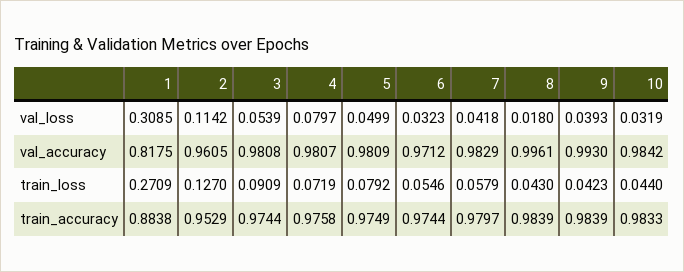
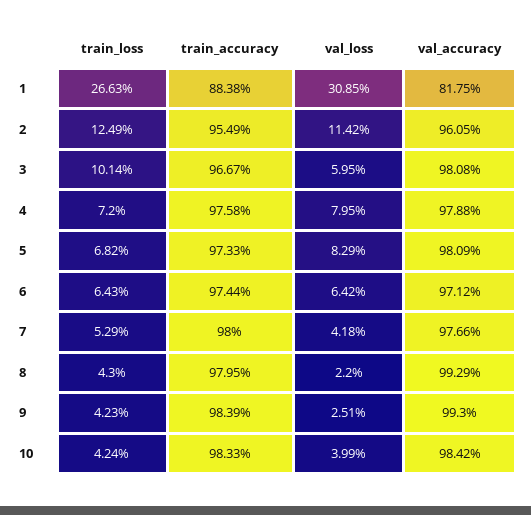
  {
    "1": {
      "val_loss": 0.3085,
      "val_accuracy": 0.8175,
-     "train_loss": 0.2709,
+     "train_loss": 0.2663,
      "train_accuracy": 0.8838
    },
    "2": {
      "val_loss": 0.1142,
      "val_accuracy": 0.9605,
-     "train_loss": 0.127,
+     "train_loss": 0.1249,
-     "train_accuracy": 0.9529
+     "train_accuracy": 0.9549
    },
    "3": {
-     "val_loss": 0.0539,
+     "val_loss": 0.0595,
      "val_accuracy": 0.9808,
-     "train_loss": 0.0909,
+     "train_loss": 0.1014,
-     "train_accuracy": 0.9744
+     "train_accuracy": 0.9667
    },
    "4": {
-     "val_loss": 0.0797,
+     "val_loss": 0.0795,
-     "val_accuracy": 0.9807,
+     "val_accuracy": 0.9788,
-     "train_loss": 0.0719,
+     "train_loss": 0.072,
      "train_accuracy": 0.9758
    },
    "5": {
-     "val_loss": 0.0499,
+     "val_loss": 0.0829,
      "val_accuracy": 0.9809,
-     "train_loss": 0.0792,
+     "train_loss": 0.0682,
-     "train_accuracy": 0.9749
+     "train_accuracy": 0.9733
    },
    "6": {
-     "val_loss": 0.0323,
+     "val_loss": 0.0642,
      "val_accuracy": 0.9712,
-     "train_loss": 0.0546,
+     "train_loss": 0.0643,
      "train_accuracy": 0.9744
    },
    "7": {
      "val_loss": 0.0418,
-     "val_accuracy": 0.9829,
+     "val_accuracy": 0.9766,
-     "train_loss": 0.0579,
+     "train_loss": 0.0529,
-     "train_accuracy": 0.9797
+     "train_accuracy": 0.98
    },
    "8": {
-     "val_loss": 0.018,
+     "val_loss": 0.022,
-     "val_accuracy": 0.9961,
+     "val_accuracy": 0.9929,
      "train_loss": 0.043,
-     "train_accuracy": 0.9839
+     "train_accuracy": 0.9795
    },
    "9": {
-     "val_loss": 0.0393,
+     "val_loss": 0.0251,
      "val_accuracy": 0.993,
      "train_loss": 0.0423,
      "train_accuracy": 0.9839
    },
    "10": {
-     "val_loss": 0.0319,
+     "val_loss": 0.0399,
      "val_accuracy": 0.9842,
-     "train_loss": 0.044,
+     "train_loss": 0.0424,
      "train_accuracy": 0.9833
    }
  }

